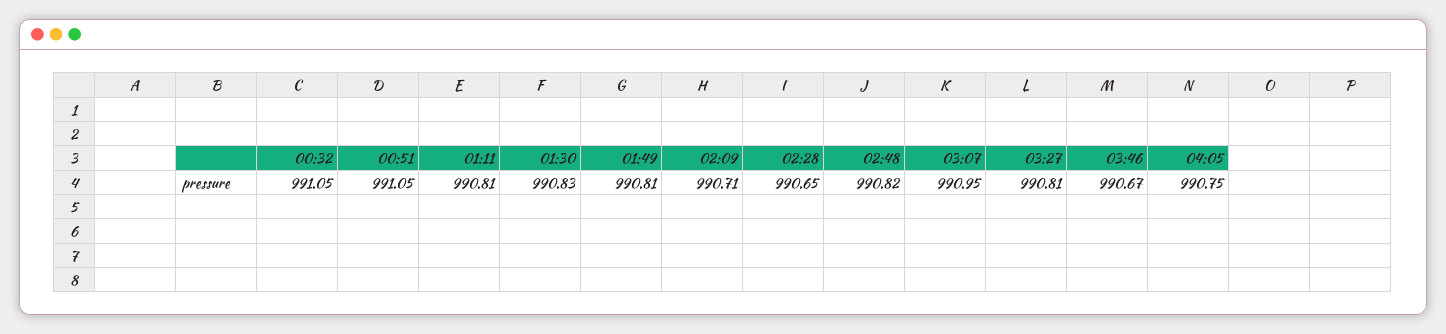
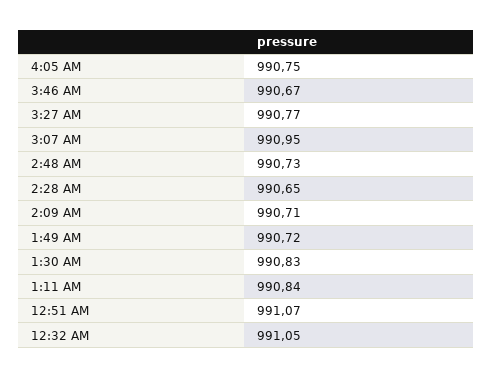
  {
    "00:32": 991.05,
-   "00:51": 991.05,
+   "00:51": 991.07,
-   "01:11": 990.81,
+   "01:11": 990.84,
    "01:30": 990.83,
-   "01:49": 990.81,
+   "01:49": 990.72,
    "02:09": 990.71,
    "02:28": 990.65,
-   "02:48": 990.82,
+   "02:48": 990.73,
    "03:07": 990.95,
-   "03:27": 990.81,
+   "03:27": 990.77,
    "03:46": 990.67,
    "04:05": 990.75
  }

